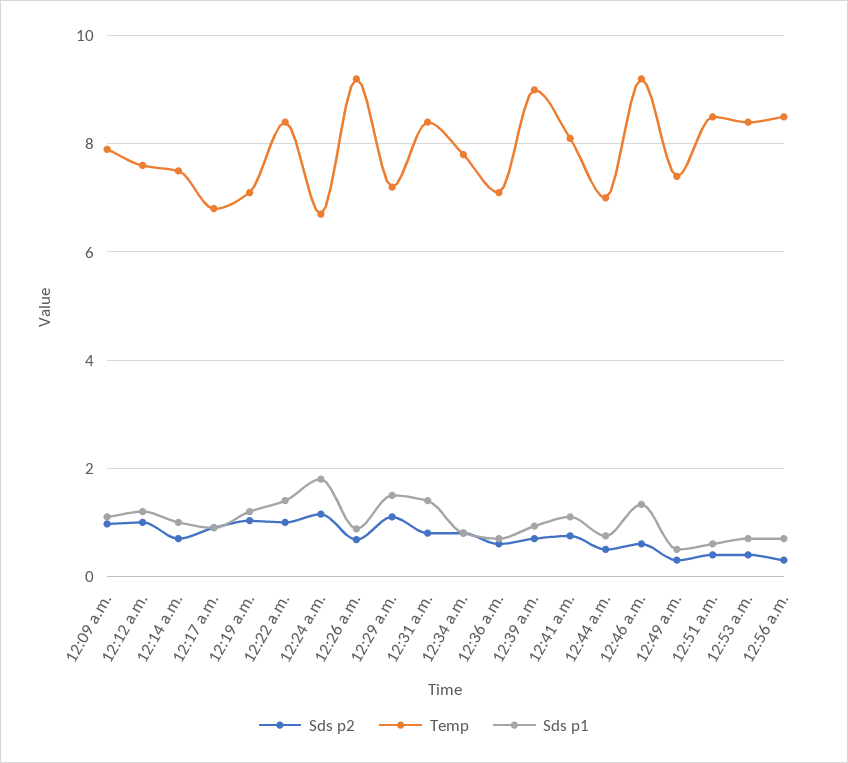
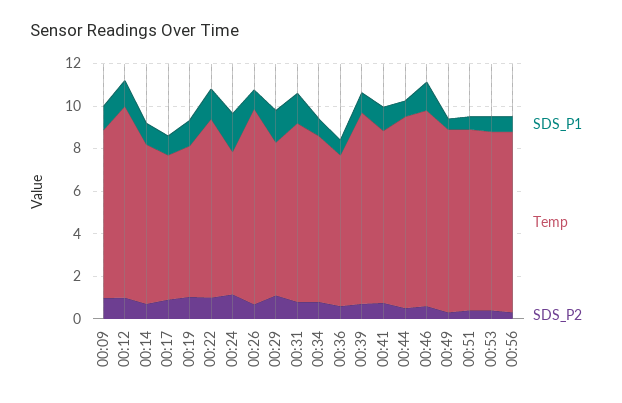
  {
    "Sds p2": {
      "12:09 a.m.": 1,
      "12:12 a.m.": 1,
      "12:14 a.m.": 0.8,
      "12:17 a.m.": 1,
      "12:19 a.m.": 1,
      "12:22 a.m.": 1,
      "12:24 a.m.": 1.2,
      "12:26 a.m.": 0.6,
      "12:29 a.m.": 1.2,
      "12:31 a.m.": 0.8,
      "12:34 a.m.": 0.8,
      "12:36 a.m.": 0.6,
      "12:39 a.m.": 0.8,
      "12:41 a.m.": 0.8,
      "12:44 a.m.": 0.6,
      "12:46 a.m.": 0.6,
      "12:49 a.m.": 0.4,
      "12:51 a.m.": 0.4,
      "12:53 a.m.": 0.4,
      "12:56 a.m.": 0.4
    },
    "Temp": {
      "12:09 a.m.": 8,
-     "12:12 a.m.": 7.6,
+     "12:12 a.m.": 9,
      "12:14 a.m.": 7.6,
      "12:17 a.m.": 6.8,
      "12:19 a.m.": 7.2,
      "12:22 a.m.": 8.4,
      "12:24 a.m.": 6.8,
      "12:26 a.m.": 9.2,
      "12:29 a.m.": 7.2,
      "12:31 a.m.": 8.4,
      "12:34 a.m.": 7.8,
      "12:36 a.m.": 7.2,
      "12:39 a.m.": 9,
      "12:41 a.m.": 8.2,
-     "12:44 a.m.": 7,
+     "12:44 a.m.": 9,
      "12:46 a.m.": 9.2,
-     "12:49 a.m.": 7.4,
+     "12:49 a.m.": 8.5,
      "12:51 a.m.": 8.6,
      "12:53 a.m.": 8.4,
      "12:56 a.m.": 8.6
    },
    "Sds p1": {
      "12:09 a.m.": 1.2,
      "12:12 a.m.": 1.2,
      "12:14 a.m.": 1,
      "12:17 a.m.": 1,
      "12:19 a.m.": 1.2,
      "12:22 a.m.": 1.4,
      "12:24 a.m.": 1.8,
      "12:26 a.m.": 0.8,
      "12:29 a.m.": 1.6,
      "12:31 a.m.": 1.4,
      "12:34 a.m.": 0.8,
      "12:36 a.m.": 0.8,
      "12:39 a.m.": 1,
      "12:41 a.m.": 1.2,
      "12:44 a.m.": 0.8,
      "12:46 a.m.": 1.4,
      "12:49 a.m.": 0.6,
      "12:51 a.m.": 0.6,
      "12:53 a.m.": 0.8,
      "12:56 a.m.": 0.8
    }
  }

